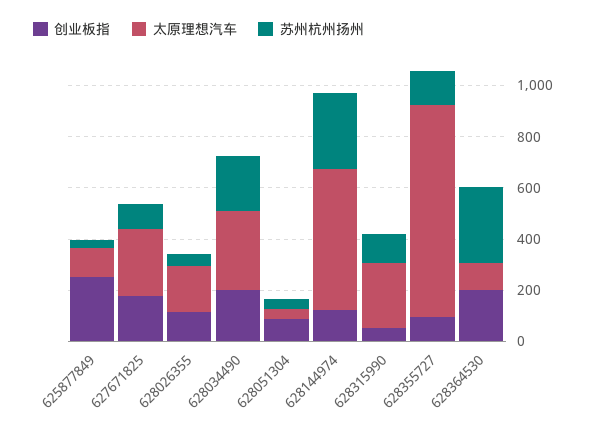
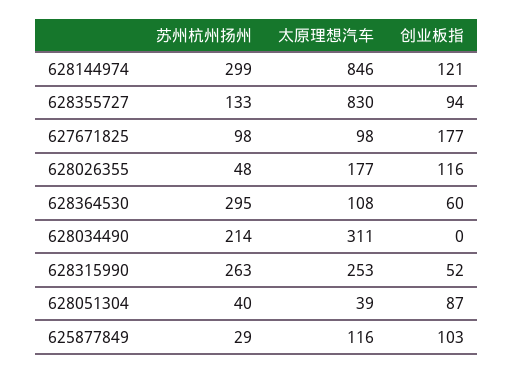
  {
    "创业板指": {
-     "625877849": 250,
+     "625877849": 103,
      "627671825": 177,
      "628026355": 116,
-     "628034490": 200,
+     "628034490": 0,
      "628051304": 87,
      "628144974": 121,
      "628315990": 52,
      "628355727": 94,
-     "628364530": 200
+     "628364530": 60
    },
    "太原理想汽车": {
      "625877849": 116,
-     "627671825": 250,
+     "627671825": 98,
      "628026355": 177,
      "628034490": 311,
      "628051304": 39,
-     "628144974": 550,
+     "628144974": 846,
      "628315990": 253,
      "628355727": 830,
      "628364530": 108
    },
    "苏州杭州扬州": {
      "625877849": 29,
      "627671825": 98,
      "628026355": 48,
      "628034490": 214,
      "628051304": 40,
      "628144974": 299,
-     "628315990": 100,
+     "628315990": 263,
      "628355727": 133,
      "628364530": 295
    }
  }

